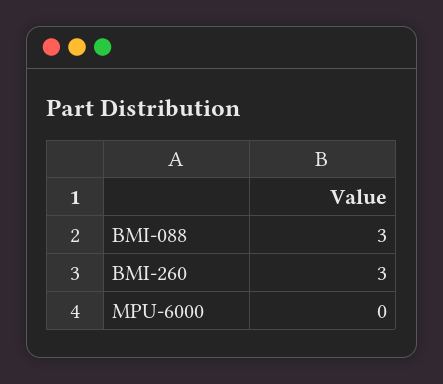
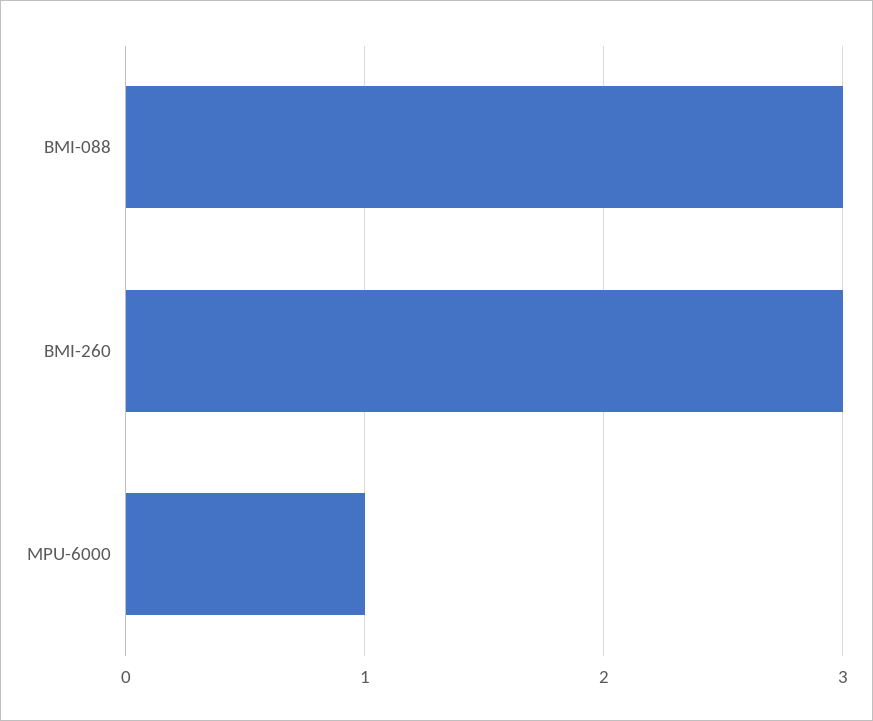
  {
    "BMI-088": 3,
    "BMI-260": 3,
-   "MPU-6000": 0
+   "MPU-6000": 1
  }

